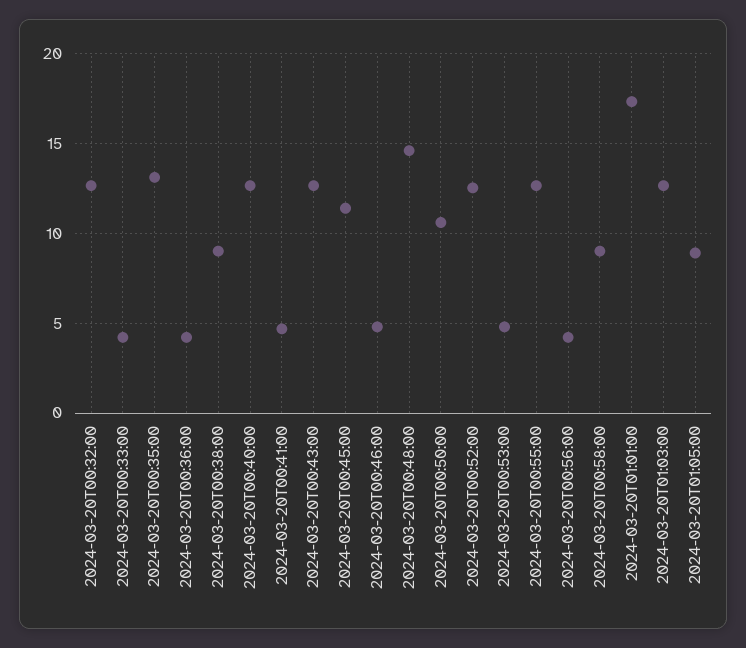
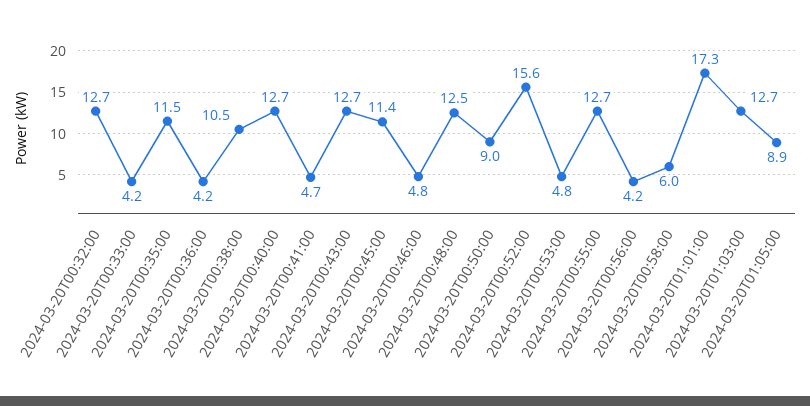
  {
    "2024-03-20T00:32:00": 12.7,
    "2024-03-20T00:33:00": 4.2,
-   "2024-03-20T00:35:00": 13,
+   "2024-03-20T00:35:00": 11.5,
    "2024-03-20T00:36:00": 4.2,
-   "2024-03-20T00:38:00": 9,
+   "2024-03-20T00:38:00": 10.5,
    "2024-03-20T00:40:00": 12.7,
    "2024-03-20T00:41:00": 4.7,
    "2024-03-20T00:43:00": 12.7,
    "2024-03-20T00:45:00": 11.4,
    "2024-03-20T00:46:00": 4.8,
-   "2024-03-20T00:48:00": 14.5,
+   "2024-03-20T00:48:00": 12.5,
-   "2024-03-20T00:50:00": 10.5,
+   "2024-03-20T00:50:00": 9,
-   "2024-03-20T00:52:00": 12.5,
+   "2024-03-20T00:52:00": 15.6,
    "2024-03-20T00:53:00": 4.8,
    "2024-03-20T00:55:00": 12.7,
    "2024-03-20T00:56:00": 4.2,
-   "2024-03-20T00:58:00": 9,
+   "2024-03-20T00:58:00": 6,
    "2024-03-20T01:01:00": 17.3,
    "2024-03-20T01:03:00": 12.7,
    "2024-03-20T01:05:00": 8.9
  }

